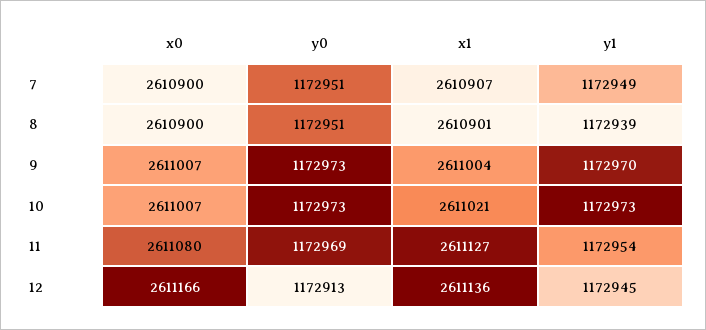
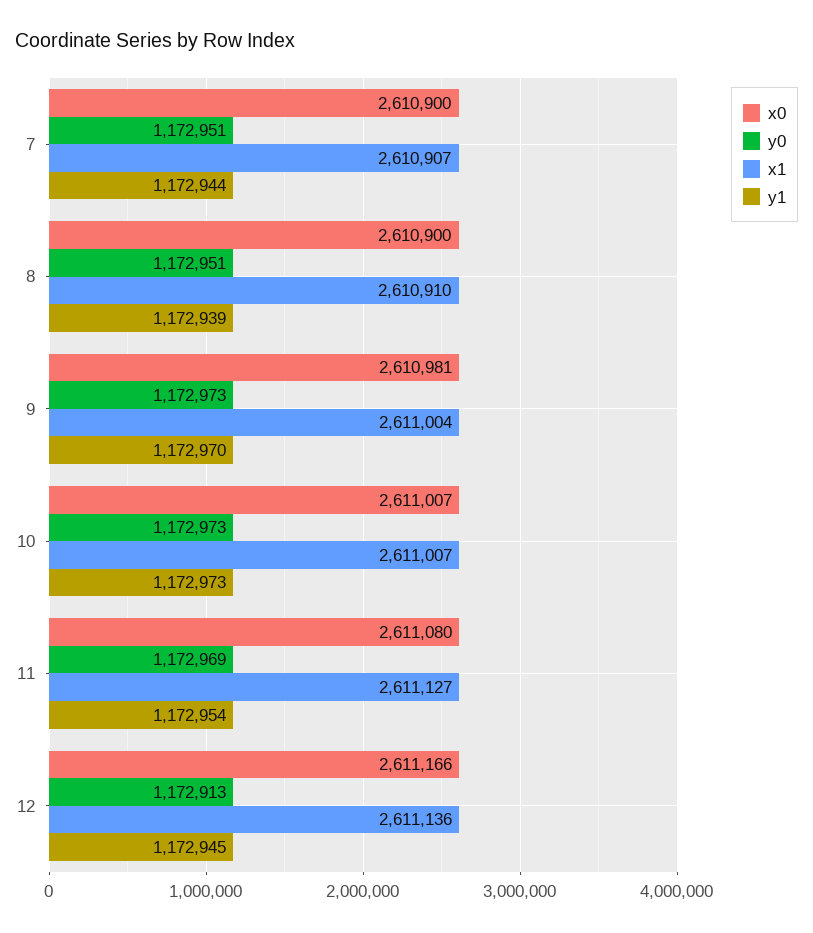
  {
    "x0": {
      "7": 2610900,
      "8": 2610900,
-     "9": 2611007,
+     "9": 2610981,
      "10": 2611007,
      "11": 2611080,
      "12": 2611166
    },
    "y0": {
      "7": 1172951,
      "8": 1172951,
      "9": 1172973,
      "10": 1172973,
      "11": 1172969,
      "12": 1172913
    },
    "x1": {
      "7": 2610907,
-     "8": 2610901,
+     "8": 2610910,
      "9": 2611004,
-     "10": 2611021,
+     "10": 2611007,
      "11": 2611127,
      "12": 2611136
    },
    "y1": {
-     "7": 1172949,
+     "7": 1172944,
      "8": 1172939,
      "9": 1172970,
      "10": 1172973,
      "11": 1172954,
      "12": 1172945
    }
  }

